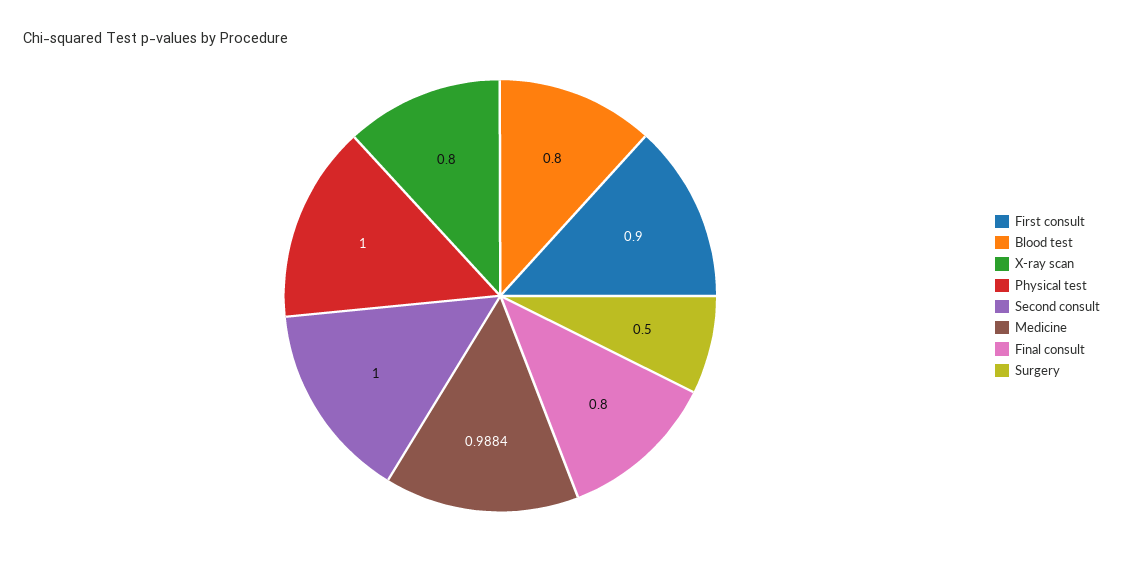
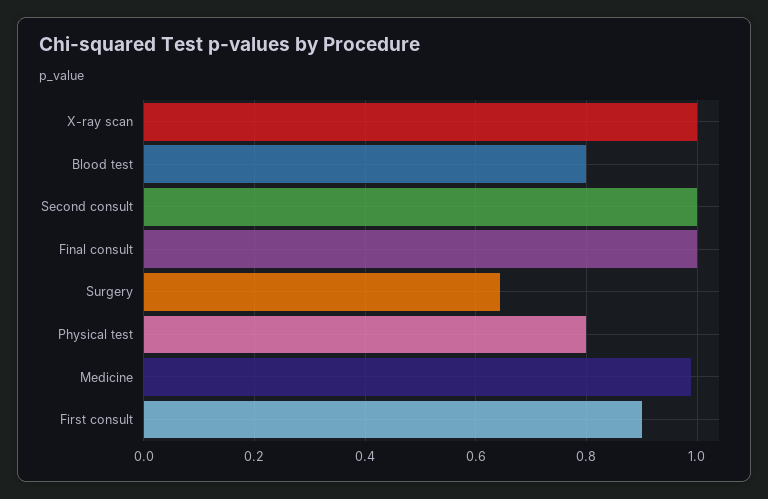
  {
    "First consult": 0.9,
    "Blood test": 0.8,
-   "X-ray scan": 0.8,
+   "X-ray scan": 1,
-   "Physical test": 1,
+   "Physical test": 0.8,
    "Second consult": 1,
    "Medicine": 0.9884,
-   "Final consult": 0.8,
+   "Final consult": 1,
-   "Surgery": 0.5
+   "Surgery": 0.64
  }

